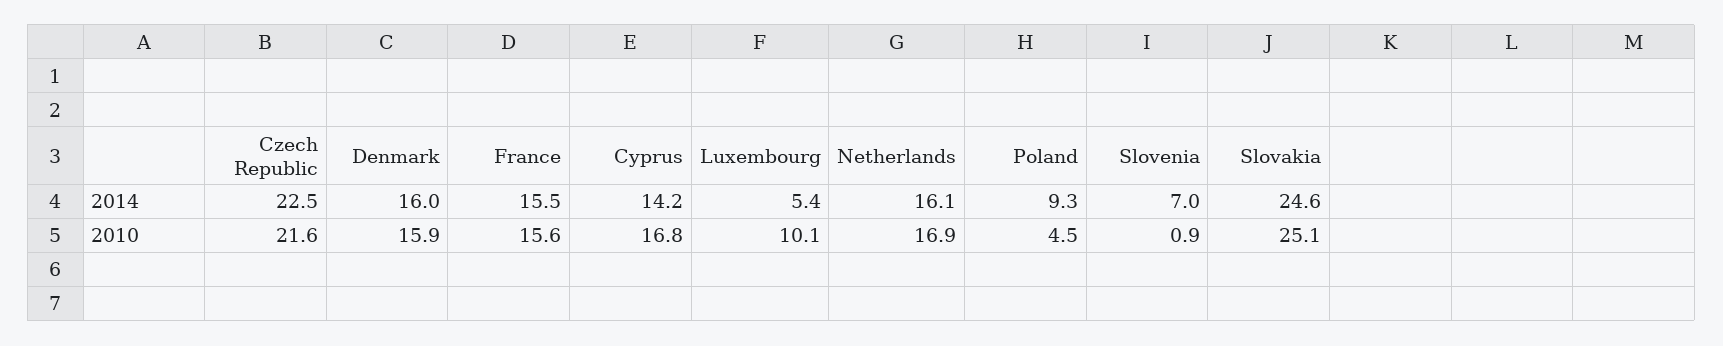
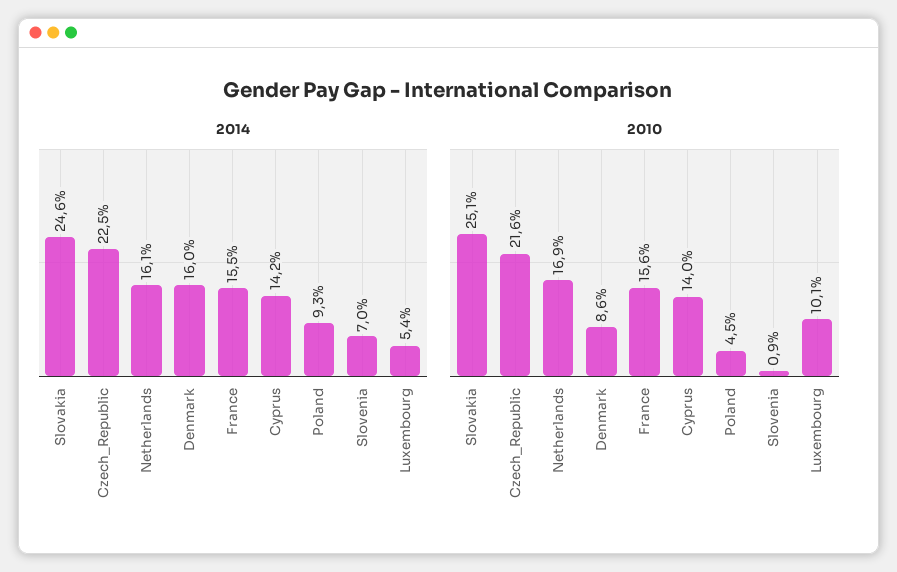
  {
    "2014": {
      "Czech Republic": 22.5,
      "Denmark": 16,
      "France": 15.5,
      "Cyprus": 14.2,
      "Luxembourg": 5.4,
      "Netherlands": 16.1,
      "Poland": 9.3,
      "Slovenia": 7,
      "Slovakia": 24.6
    },
    "2010": {
      "Czech Republic": 21.6,
-     "Denmark": 15.9,
+     "Denmark": 8.6,
      "France": 15.6,
-     "Cyprus": 16.8,
+     "Cyprus": 14,
      "Luxembourg": 10.1,
      "Netherlands": 16.9,
      "Poland": 4.5,
      "Slovenia": 0.9,
      "Slovakia": 25.1
    }
  }

